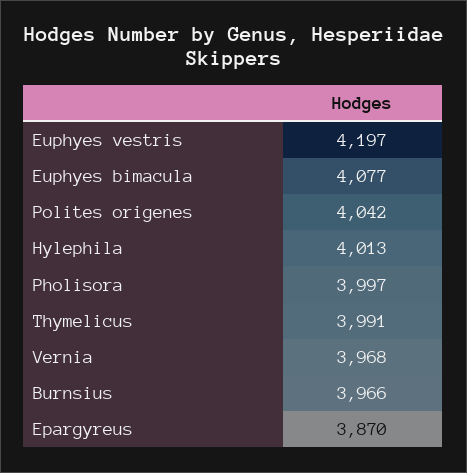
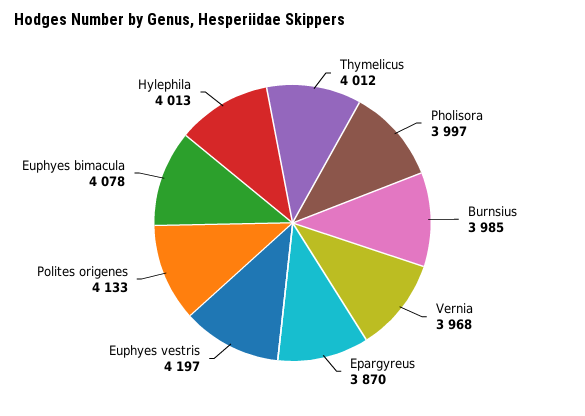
  {
    "Euphyes vestris": 4197,
-   "Euphyes bimacula": 4077,
+   "Euphyes bimacula": 4078,
-   "Polites origenes": 4042,
+   "Polites origenes": 4133,
    "Hylephila": 4013,
    "Pholisora": 3997,
-   "Thymelicus": 3991,
+   "Thymelicus": 4012,
    "Vernia": 3968,
-   "Burnsius": 3966,
+   "Burnsius": 3985,
    "Epargyreus": 3870
  }

